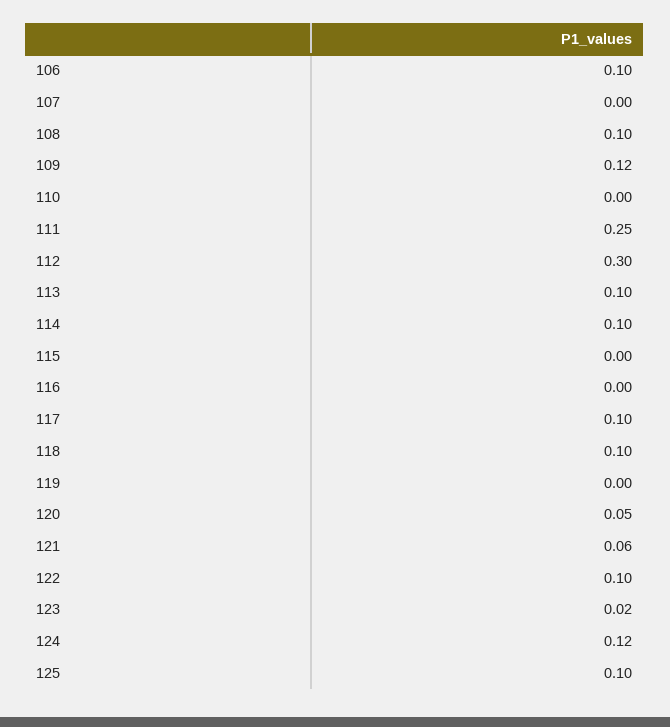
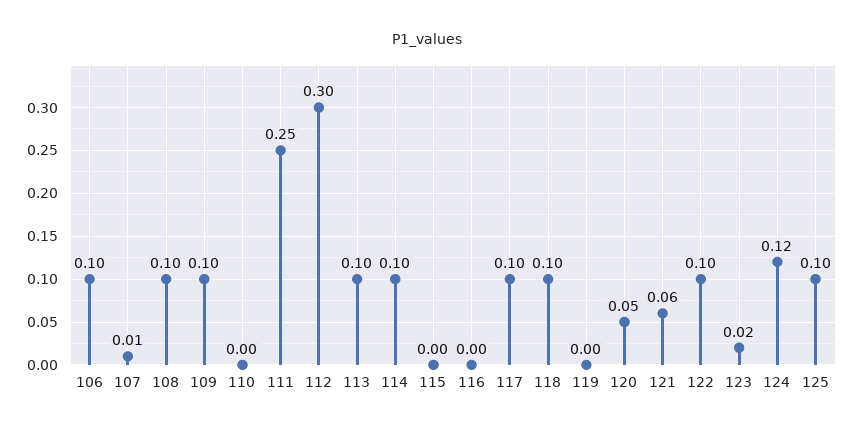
  {
    "106": 0.1,
-   "107": 0,
+   "107": 0.01,
    "108": 0.1,
-   "109": 0.12,
+   "109": 0.1,
    "110": 0,
    "111": 0.25,
    "112": 0.3,
    "113": 0.1,
    "114": 0.1,
    "115": 0,
    "116": 0,
    "117": 0.1,
    "118": 0.1,
    "119": 0,
    "120": 0.05,
    "121": 0.06,
    "122": 0.1,
    "123": 0.02,
    "124": 0.12,
    "125": 0.1
  }

